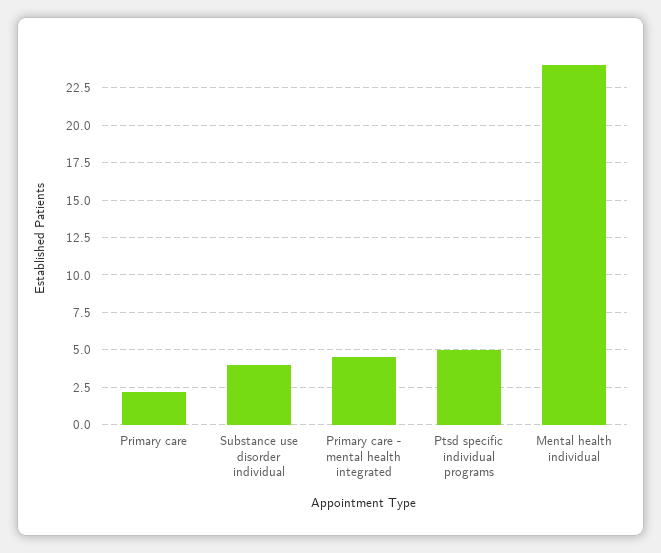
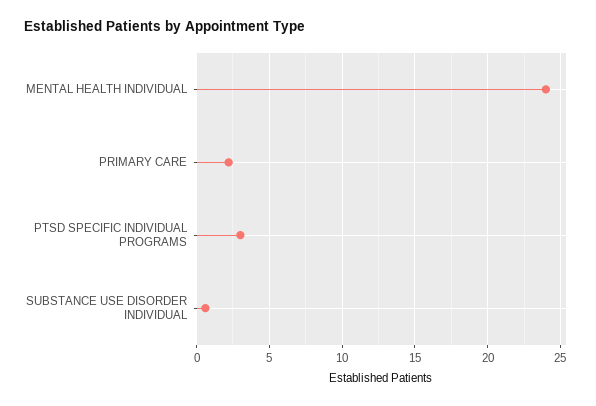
  {
    "Primary care": 2,
-   "Substance use disorder individual": 4,
+   "Substance use disorder individual": 0.5,
-   "Primary care - mental health integrated": 4.5,
-   "Ptsd specific individual programs": 5,
+   "Ptsd specific individual programs": 3,
    "Mental health individual": 24
  }

